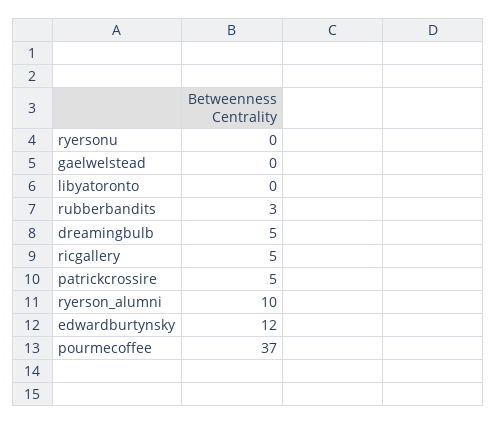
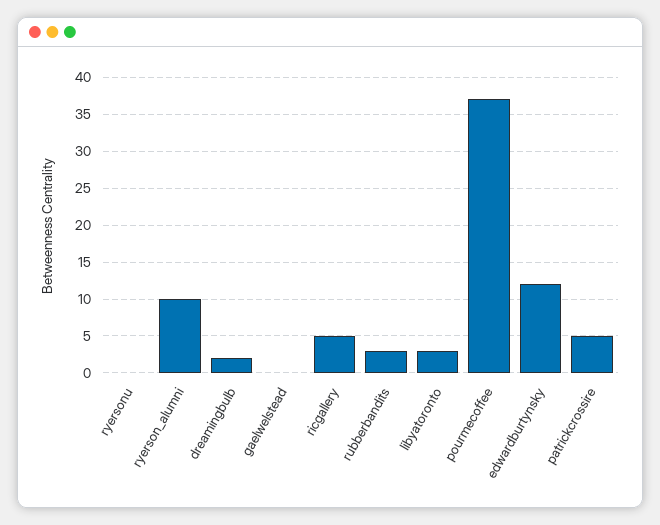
  {
    "ryersonu": 0,
    "gaelwelstead": 0,
-   "libyatoronto": 0,
+   "libyatoronto": 3,
    "rubberbandits": 3,
-   "dreamingbulb": 5,
+   "dreamingbulb": 2,
    "ricgallery": 5,
    "patrickcrossire": 5,
    "ryerson_alumni": 10,
    "edwardburtynsky": 12,
    "pourmecoffee": 37
  }

